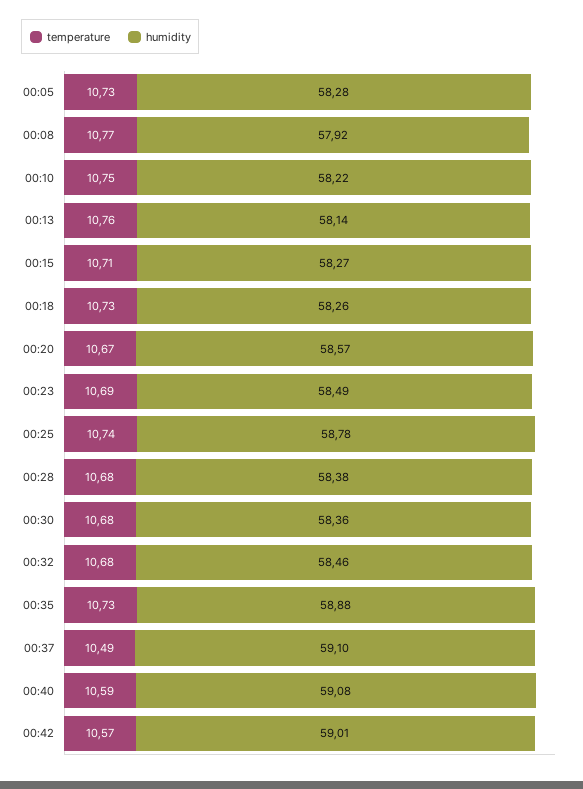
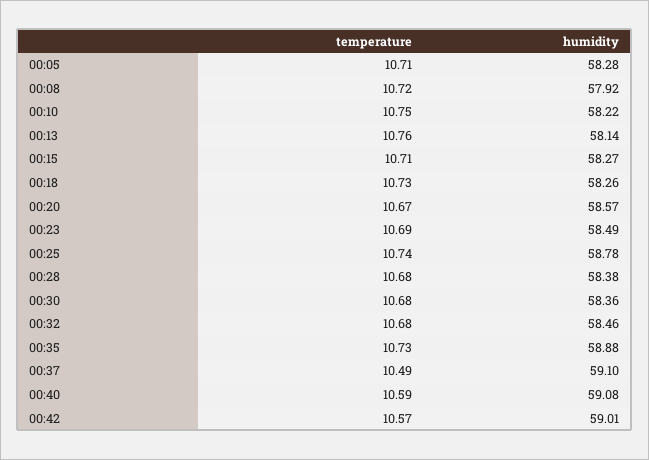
  {
    "temperature": {
-     "00:05": 10.73,
+     "00:05": 10.71,
-     "00:08": 10.77,
+     "00:08": 10.72,
      "00:10": 10.75,
      "00:13": 10.76,
      "00:15": 10.71,
      "00:18": 10.73,
      "00:20": 10.67,
      "00:23": 10.69,
      "00:25": 10.74,
      "00:28": 10.68,
      "00:30": 10.68,
      "00:32": 10.68,
      "00:35": 10.73,
      "00:37": 10.49,
      "00:40": 10.59,
      "00:42": 10.57
    },
    "humidity": {
      "00:05": 58.28,
      "00:08": 57.92,
      "00:10": 58.22,
      "00:13": 58.14,
      "00:15": 58.27,
      "00:18": 58.26,
      "00:20": 58.57,
      "00:23": 58.49,
      "00:25": 58.78,
      "00:28": 58.38,
      "00:30": 58.36,
      "00:32": 58.46,
      "00:35": 58.88,
      "00:37": 59.1,
      "00:40": 59.08,
      "00:42": 59.01
    }
  }

